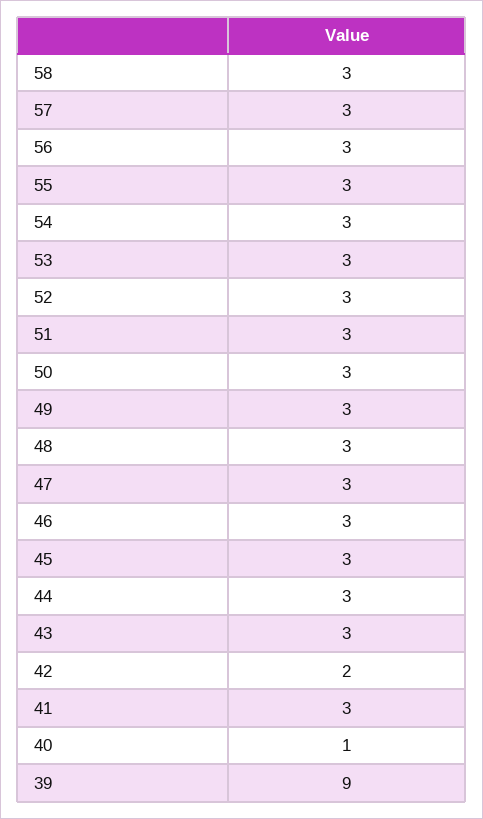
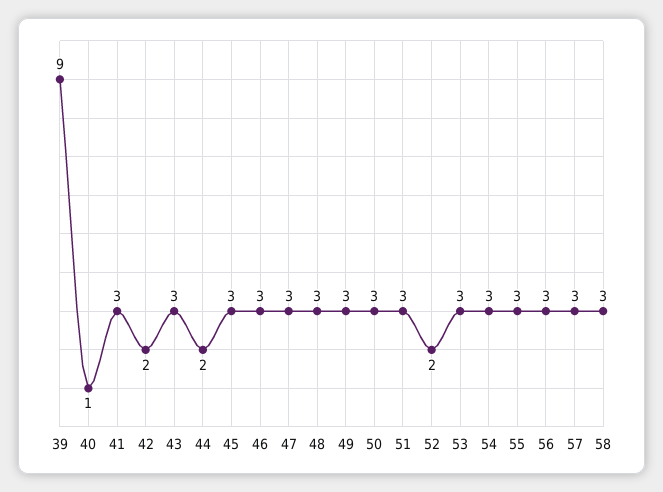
  {
    "58": 3,
    "57": 3,
    "56": 3,
    "55": 3,
    "54": 3,
    "53": 3,
-   "52": 3,
+   "52": 2,
    "51": 3,
    "50": 3,
    "49": 3,
    "48": 3,
    "47": 3,
    "46": 3,
    "45": 3,
-   "44": 3,
+   "44": 2,
    "43": 3,
    "42": 2,
    "41": 3,
    "40": 1,
    "39": 9
  }

